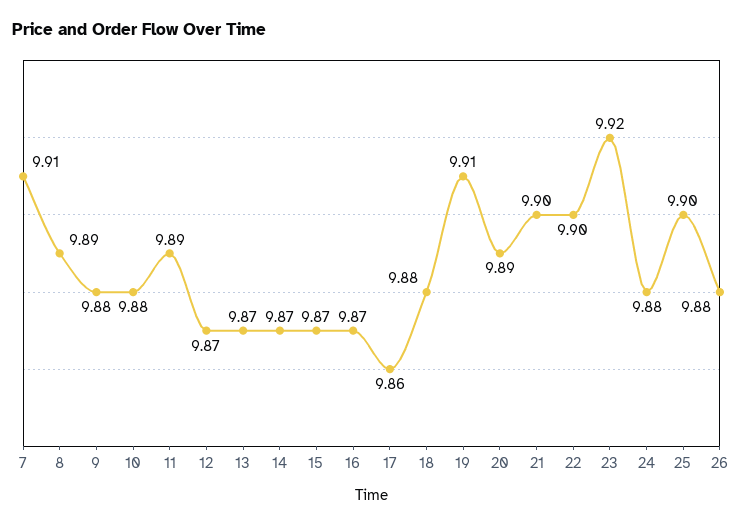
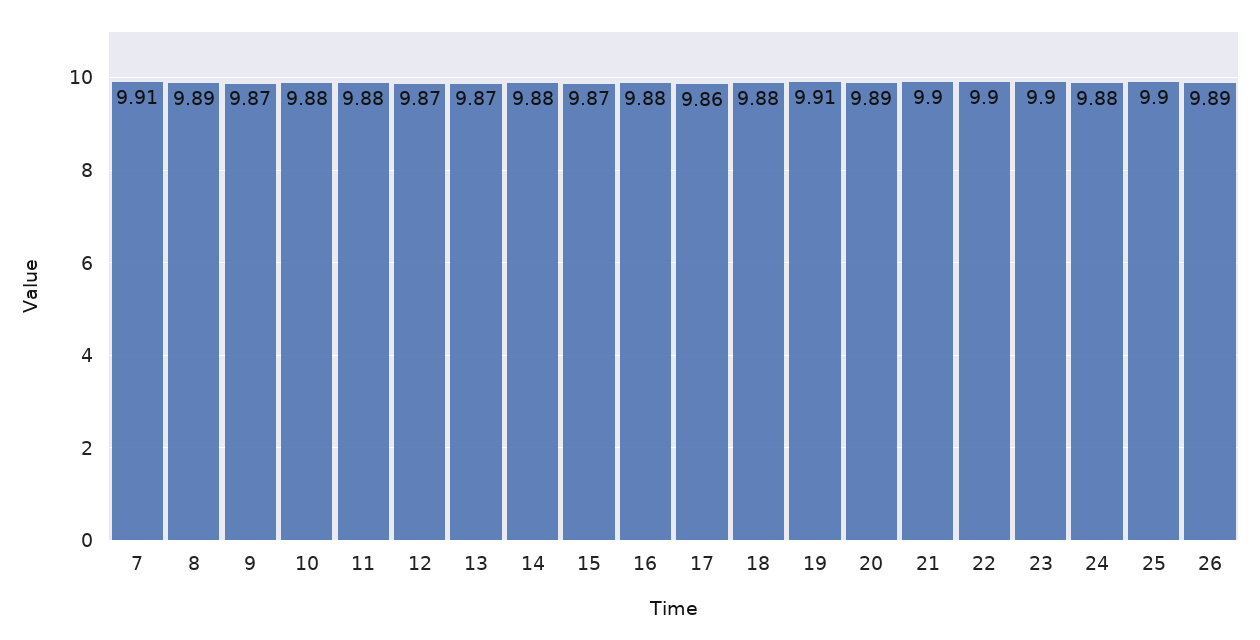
  {
    "7": 9.91,
    "8": 9.89,
-   "9": 9.88,
+   "9": 9.87,
    "10": 9.88,
-   "11": 9.89,
+   "11": 9.88,
    "12": 9.87,
    "13": 9.87,
-   "14": 9.87,
+   "14": 9.88,
    "15": 9.87,
-   "16": 9.87,
+   "16": 9.88,
    "17": 9.86,
    "18": 9.88,
    "19": 9.91,
    "20": 9.89,
    "21": 9.9,
    "22": 9.9,
-   "23": 9.92,
+   "23": 9.9,
    "24": 9.88,
    "25": 9.9,
-   "26": 9.88
+   "26": 9.89
  }

